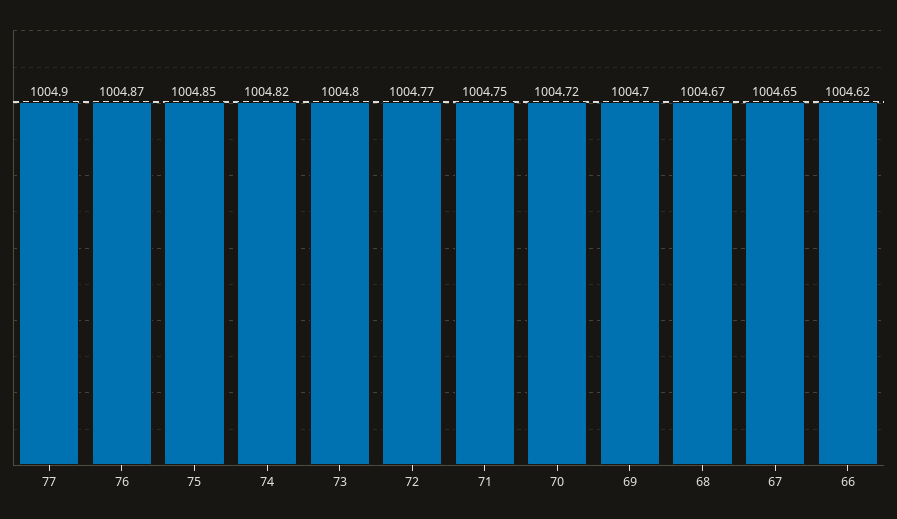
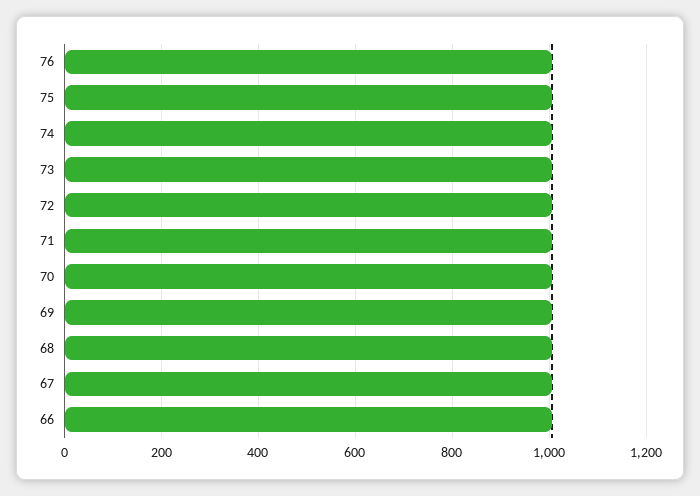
  {
-   "77": 1004.9,
    "76": 1004.87,
    "75": 1004.85,
    "74": 1004.82,
    "73": 1004.8,
    "72": 1004.77,
    "71": 1004.75,
    "70": 1004.72,
    "69": 1004.7,
    "68": 1004.67,
    "67": 1004.65,
    "66": 1004.62
  }

